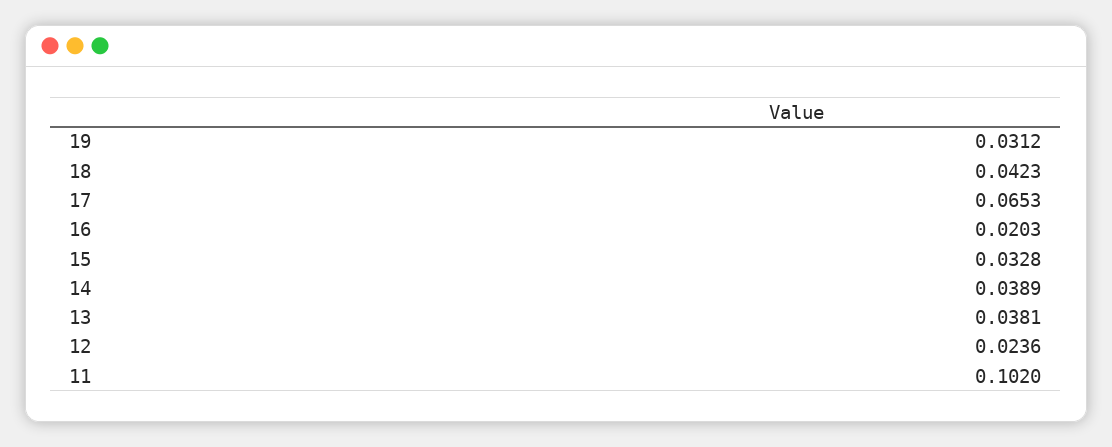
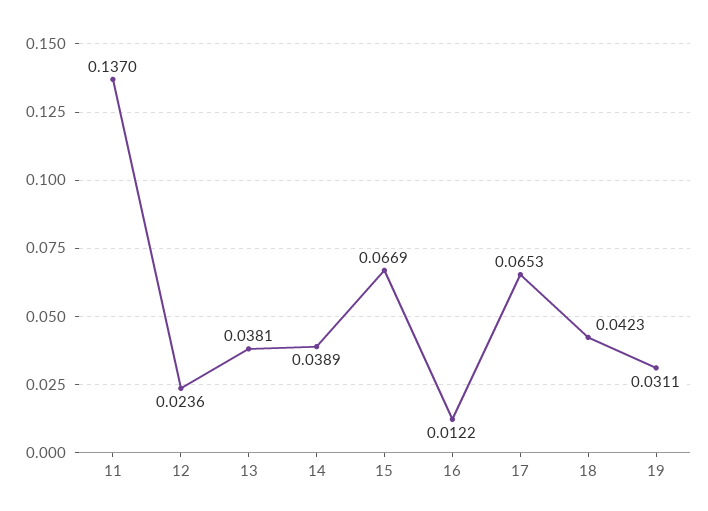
  {
-   "19": 0.0312,
+   "19": 0.0311,
    "18": 0.0423,
    "17": 0.0653,
-   "16": 0.0203,
+   "16": 0.0122,
-   "15": 0.0328,
+   "15": 0.0669,
    "14": 0.0389,
    "13": 0.0381,
    "12": 0.0236,
-   "11": 0.102
+   "11": 0.137
  }

